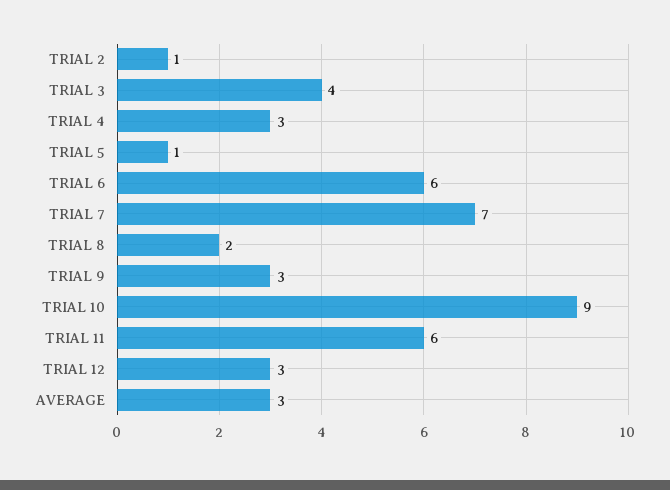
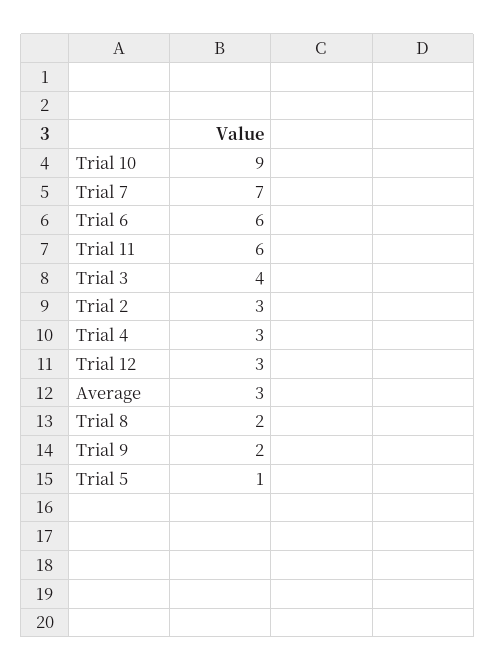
  {
-   "TRIAL 2": 1,
+   "TRIAL 2": 3,
    "TRIAL 3": 4,
    "TRIAL 4": 3,
    "TRIAL 5": 1,
    "TRIAL 6": 6,
    "TRIAL 7": 7,
    "TRIAL 8": 2,
-   "TRIAL 9": 3,
+   "TRIAL 9": 2,
    "TRIAL 10": 9,
    "TRIAL 11": 6,
    "TRIAL 12": 3,
    "AVERAGE": 3
  }

